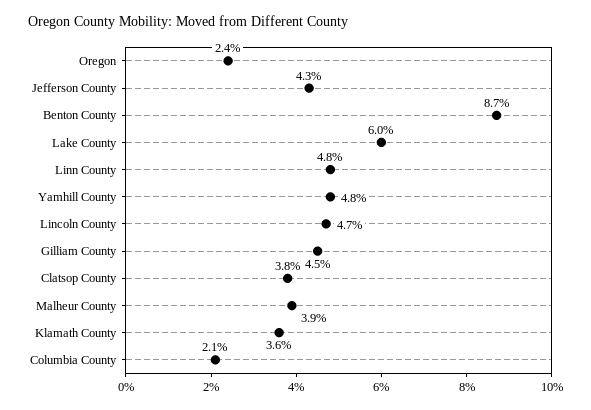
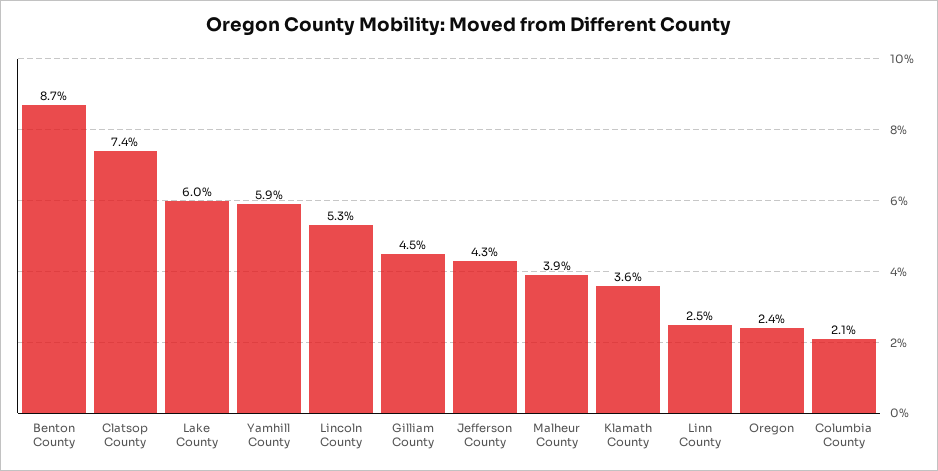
  {
    "Oregon": 2.4,
    "Jefferson County": 4.3,
    "Benton County": 8.7,
    "Lake County": 6,
-   "Linn County": 4.8,
+   "Linn County": 2.5,
-   "Yamhill County": 4.8,
+   "Yamhill County": 5.9,
-   "Lincoln County": 4.7,
+   "Lincoln County": 5.3,
    "Gilliam County": 4.5,
-   "Clatsop County": 3.8,
+   "Clatsop County": 7.4,
    "Malheur County": 3.9,
    "Klamath County": 3.6,
    "Columbia County": 2.1
  }

